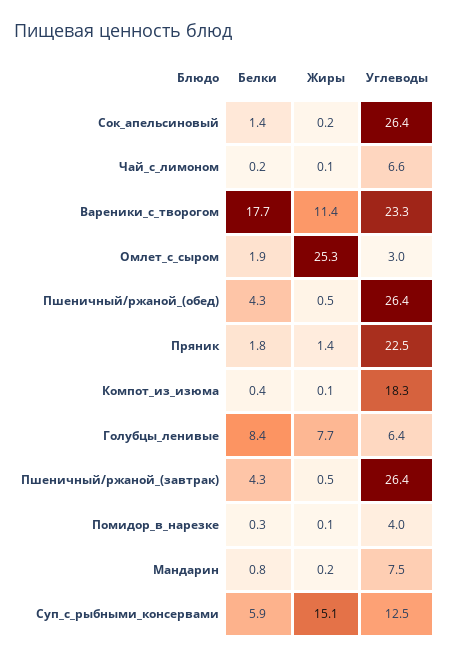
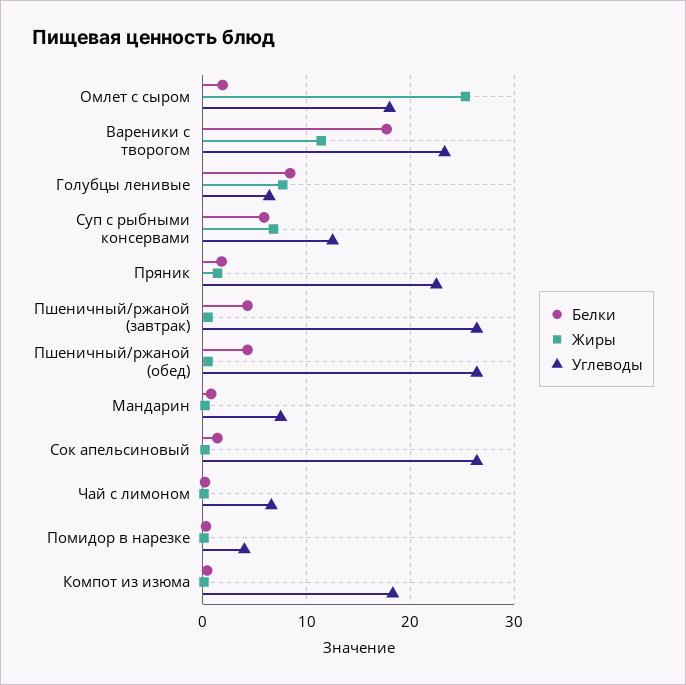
  {
    "Белки": {
      "Сок_апельсиновый": 1.4,
      "Чай_с_лимоном": 0.2,
      "Вареники_с_творогом": 17.7,
      "Омлет_с_сыром": 1.9,
      "Пшеничный/ржаной_(обед)": 4.3,
      "Пряник": 1.8,
      "Компот_из_изюма": 0.4,
      "Голубцы_ленивые": 8.4,
      "Пшеничный/ржаной_(завтрак)": 4.3,
      "Помидор_в_нарезке": 0.3,
      "Мандарин": 0.8,
      "Суп_с_рыбными_консервами": 5.9
    },
    "Жиры": {
      "Сок_апельсиновый": 0.2,
      "Чай_с_лимоном": 0.1,
      "Вареники_с_творогом": 11.4,
      "Омлет_с_сыром": 25.3,
      "Пшеничный/ржаной_(обед)": 0.5,
      "Пряник": 1.4,
      "Компот_из_изюма": 0.1,
      "Голубцы_ленивые": 7.7,
      "Пшеничный/ржаной_(завтрак)": 0.5,
      "Помидор_в_нарезке": 0.1,
      "Мандарин": 0.2,
-     "Суп_с_рыбными_консервами": 15.1
+     "Суп_с_рыбными_консервами": 7
    },
    "Углеводы": {
      "Сок_апельсиновый": 26.4,
      "Чай_с_лимоном": 6.6,
      "Вареники_с_творогом": 23.3,
-     "Омлет_с_сыром": 3,
+     "Омлет_с_сыром": 18,
      "Пшеничный/ржаной_(обед)": 26.4,
      "Пряник": 22.5,
      "Компот_из_изюма": 18.3,
      "Голубцы_ленивые": 6.4,
      "Пшеничный/ржаной_(завтрак)": 26.4,
      "Помидор_в_нарезке": 4,
      "Мандарин": 7.5,
      "Суп_с_рыбными_консервами": 12.5
    }
  }

